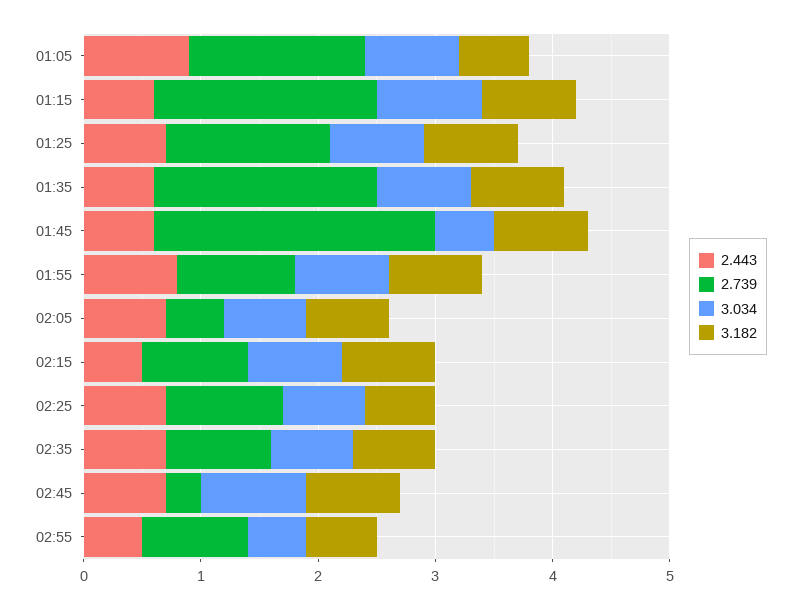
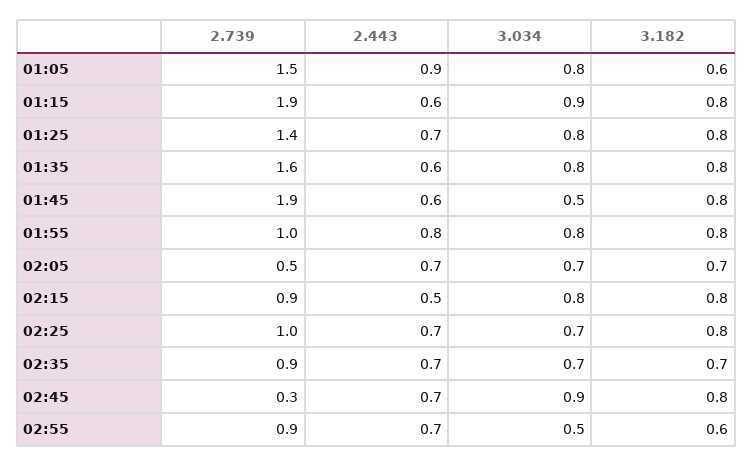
  {
    "2.443": {
      "01:05": 0.9,
      "01:15": 0.6,
      "01:25": 0.7,
      "01:35": 0.6,
      "01:45": 0.6,
      "01:55": 0.8,
      "02:05": 0.7,
      "02:15": 0.5,
      "02:25": 0.7,
      "02:35": 0.7,
      "02:45": 0.7,
-     "02:55": 0.5
+     "02:55": 0.7
    },
    "2.739": {
      "01:05": 1.5,
      "01:15": 1.9,
      "01:25": 1.4,
-     "01:35": 1.9,
+     "01:35": 1.6,
-     "01:45": 2.4,
+     "01:45": 1.9,
      "01:55": 1,
      "02:05": 0.5,
      "02:15": 0.9,
      "02:25": 1,
      "02:35": 0.9,
      "02:45": 0.3,
      "02:55": 0.9
    },
    "3.034": {
      "01:05": 0.8,
      "01:15": 0.9,
      "01:25": 0.8,
      "01:35": 0.8,
      "01:45": 0.5,
      "01:55": 0.8,
      "02:05": 0.7,
      "02:15": 0.8,
      "02:25": 0.7,
      "02:35": 0.7,
      "02:45": 0.9,
      "02:55": 0.5
    },
    "3.182": {
      "01:05": 0.6,
      "01:15": 0.8,
      "01:25": 0.8,
      "01:35": 0.8,
      "01:45": 0.8,
      "01:55": 0.8,
      "02:05": 0.7,
      "02:15": 0.8,
-     "02:25": 0.6,
+     "02:25": 0.8,
      "02:35": 0.7,
      "02:45": 0.8,
      "02:55": 0.6
    }
  }

